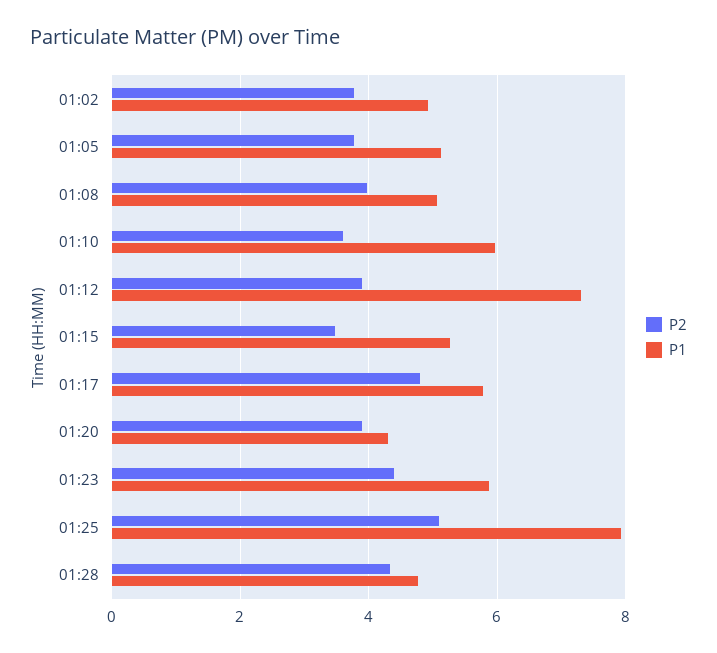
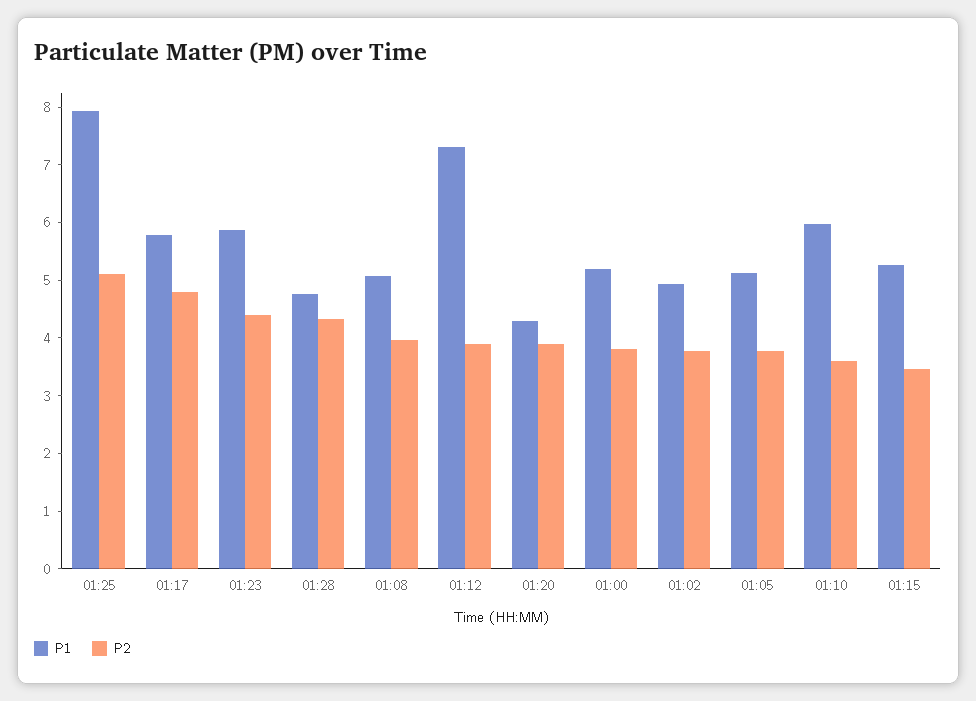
  {
    "P2": {
      "01:02": 3.8,
      "01:05": 3.8,
      "01:08": 4,
      "01:10": 3.6,
      "01:12": 4,
      "01:15": 3.4,
      "01:17": 4.8,
      "01:20": 4,
      "01:23": 4.4,
      "01:25": 5.2,
-     "01:28": 4.4
+     "01:28": 4.4,
+     "01:00": 3.8
    },
    "P1": {
      "01:02": 5,
      "01:05": 5.2,
      "01:08": 5,
      "01:10": 6,
      "01:12": 7.4,
      "01:15": 5.2,
      "01:17": 5.8,
      "01:20": 4.4,
      "01:23": 5.8,
      "01:25": 8,
-     "01:28": 4.8
+     "01:28": 4.8,
+     "01:00": 5.2
    }
  }

